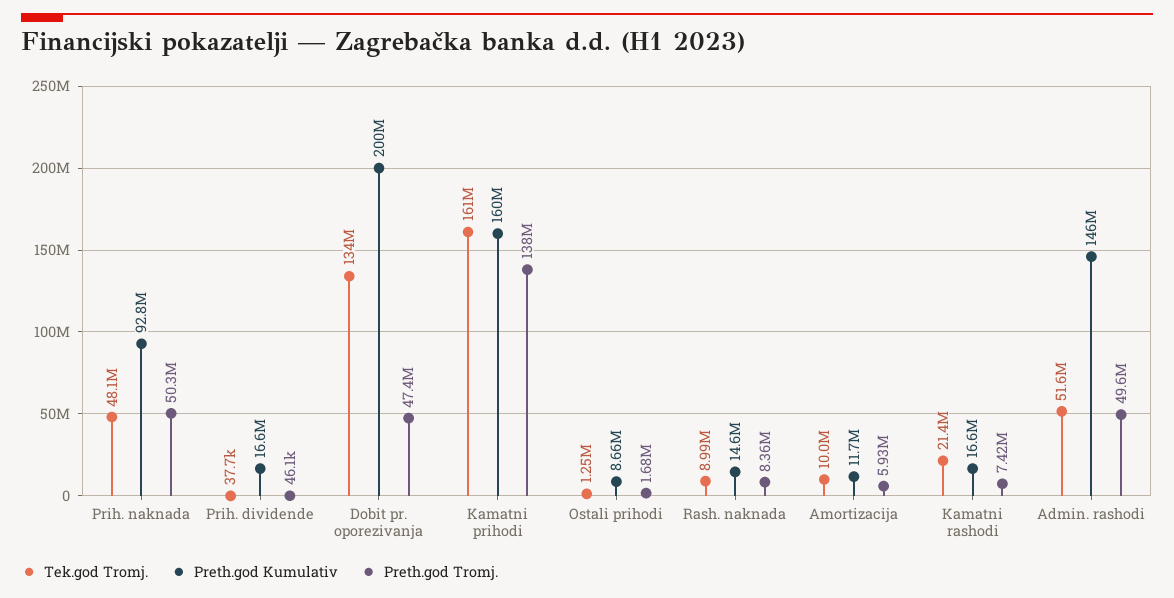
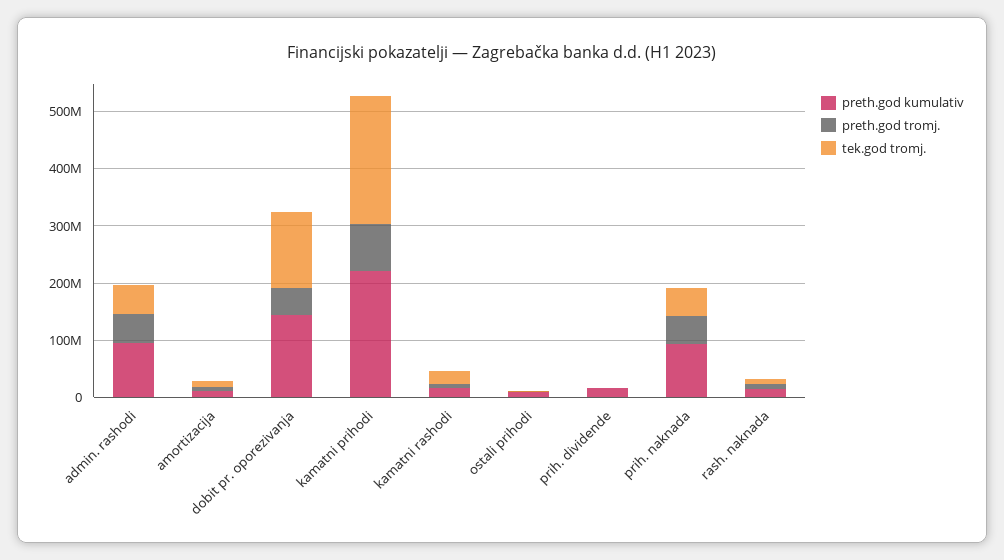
  {
    "Tek.god Tromj.": {
      "Prih. naknada": 48100000,
      "Prih. dividende": 37700,
      "Dobit pr. oporezivanja": 134000000,
-     "Kamatni prihodi": 161000000,
+     "Kamatni prihodi": 220000000,
      "Ostali prihodi": 1250000,
      "Rash. naknada": 8990000,
      "Amortizacija": 10000000,
      "Kamatni rashodi": 21400000,
      "Admin. rashodi": 51600000
    },
    "Preth.god Kumulativ": {
      "Prih. naknada": 92800000,
      "Prih. dividende": 16600000,
-     "Dobit pr. oporezivanja": 200000000,
+     "Dobit pr. oporezivanja": 140000000,
-     "Kamatni prihodi": 160000000,
+     "Kamatni prihodi": 220000000,
      "Ostali prihodi": 8660000,
      "Rash. naknada": 14600000,
      "Amortizacija": 11700000,
      "Kamatni rashodi": 16600000,
-     "Admin. rashodi": 146000000
+     "Admin. rashodi": 100000000
    },
    "Preth.god Tromj.": {
      "Prih. naknada": 50300000,
      "Prih. dividende": 46100,
      "Dobit pr. oporezivanja": 47400000,
-     "Kamatni prihodi": 138000000,
+     "Kamatni prihodi": 80000000,
      "Ostali prihodi": 1680000,
      "Rash. naknada": 8360000,
      "Amortizacija": 5930000,
      "Kamatni rashodi": 7420000,
      "Admin. rashodi": 49600000
    }
  }

